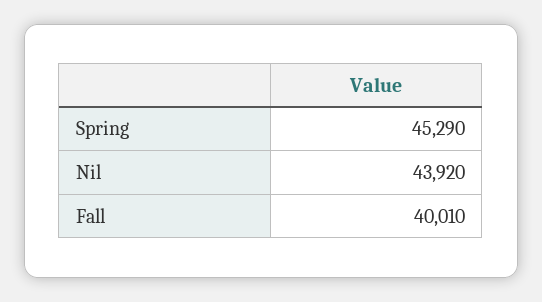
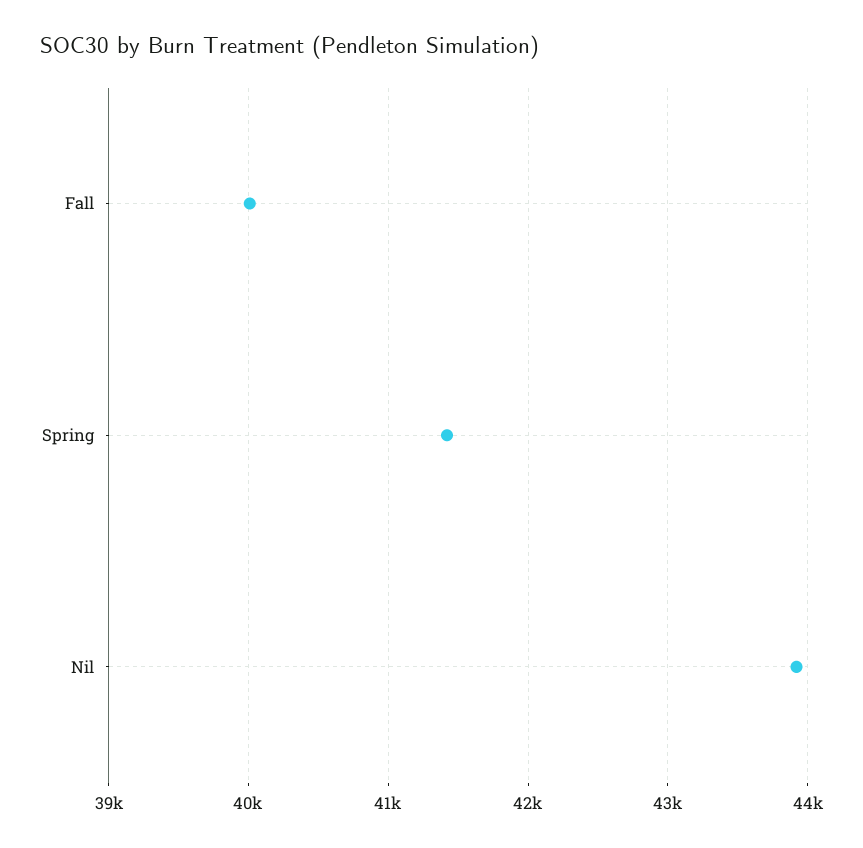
  {
-   "Spring": 45290,
+   "Spring": 41400,
    "Nil": 43920,
    "Fall": 40010
  }

